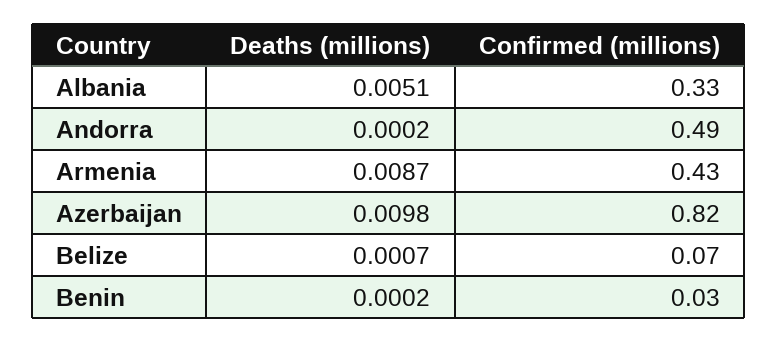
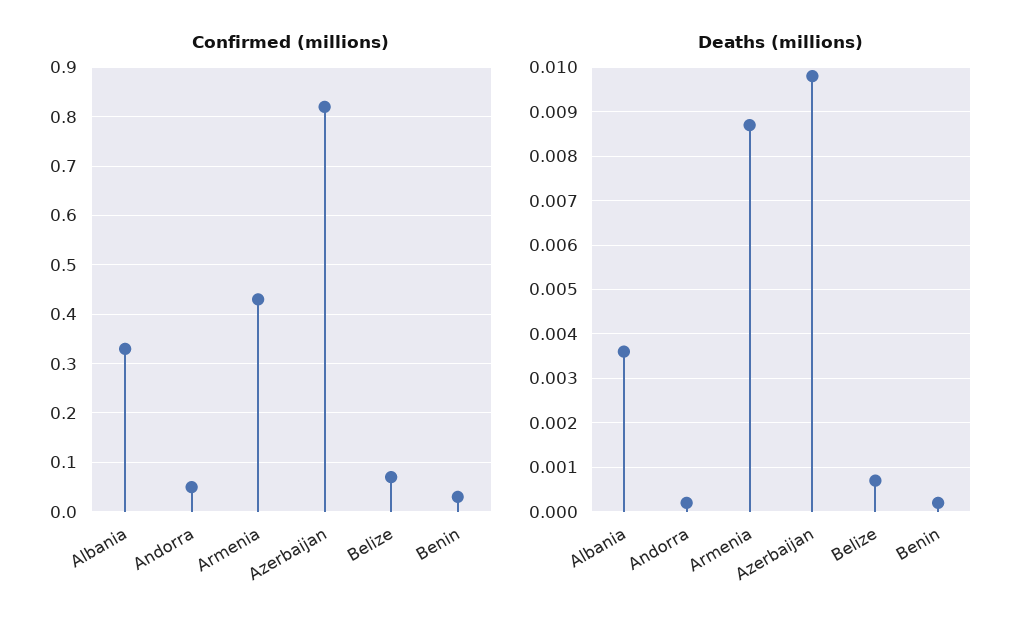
  {
    "Deaths (millions)": {
-     "Albania": 0.0051,
+     "Albania": 0.0035,
      "Andorra": 0.0002,
      "Armenia": 0.0087,
      "Azerbaijan": 0.0098,
      "Belize": 0.0007,
      "Benin": 0.0002
    },
    "Confirmed (millions)": {
      "Albania": 0.33,
-     "Andorra": 0.49,
+     "Andorra": 0.05,
      "Armenia": 0.43,
      "Azerbaijan": 0.82,
      "Belize": 0.07,
      "Benin": 0.03
    }
  }

